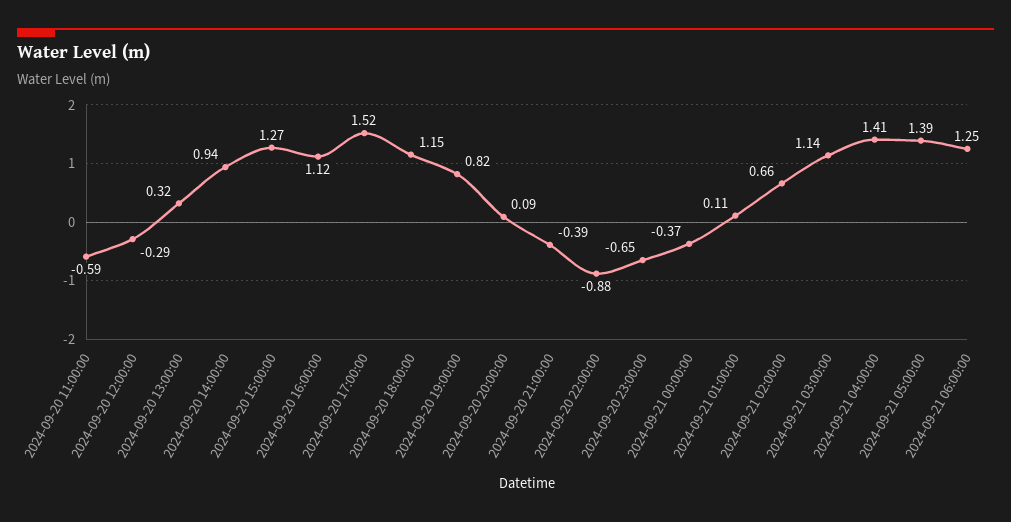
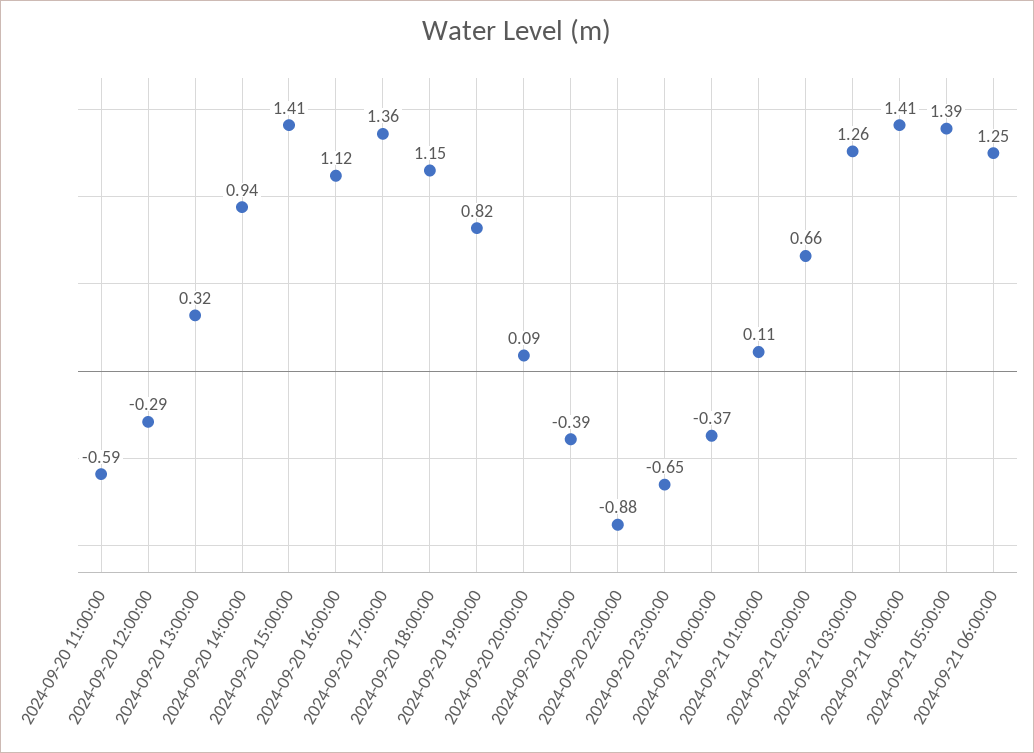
  {
    "2024-09-20 11:00:00": -0.59,
    "2024-09-20 12:00:00": -0.29,
    "2024-09-20 13:00:00": 0.32,
    "2024-09-20 14:00:00": 0.94,
-   "2024-09-20 15:00:00": 1.27,
+   "2024-09-20 15:00:00": 1.41,
    "2024-09-20 16:00:00": 1.12,
-   "2024-09-20 17:00:00": 1.52,
+   "2024-09-20 17:00:00": 1.36,
    "2024-09-20 18:00:00": 1.15,
    "2024-09-20 19:00:00": 0.82,
    "2024-09-20 20:00:00": 0.09,
    "2024-09-20 21:00:00": -0.39,
    "2024-09-20 22:00:00": -0.88,
    "2024-09-20 23:00:00": -0.65,
    "2024-09-21 00:00:00": -0.37,
    "2024-09-21 01:00:00": 0.11,
    "2024-09-21 02:00:00": 0.66,
-   "2024-09-21 03:00:00": 1.14,
+   "2024-09-21 03:00:00": 1.26,
    "2024-09-21 04:00:00": 1.41,
    "2024-09-21 05:00:00": 1.39,
    "2024-09-21 06:00:00": 1.25
  }

